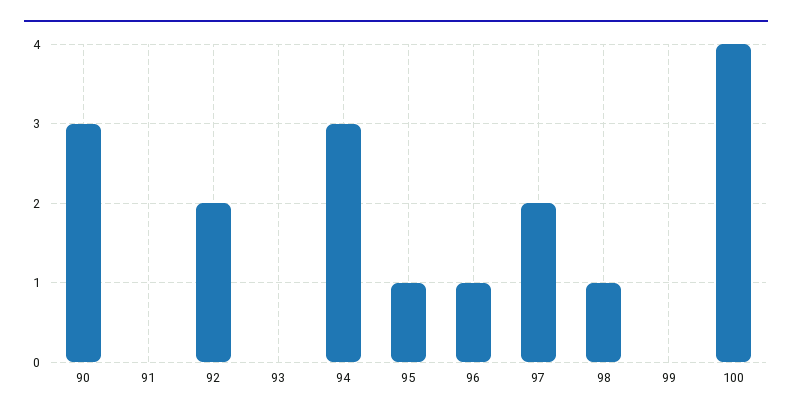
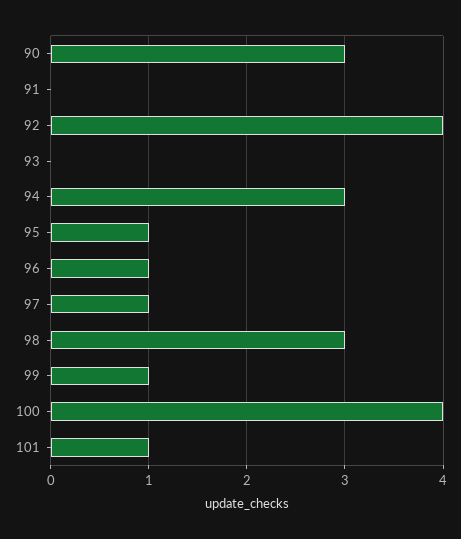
  {
    "90": 3,
    "91": 0,
-   "92": 2,
+   "92": 4,
    "93": 0,
    "94": 3,
    "95": 1,
    "96": 1,
-   "97": 2,
+   "97": 1,
-   "98": 1,
+   "98": 3,
-   "99": 0,
+   "99": 1,
-   "100": 4
+   "100": 4,
+   "101": 1
  }

